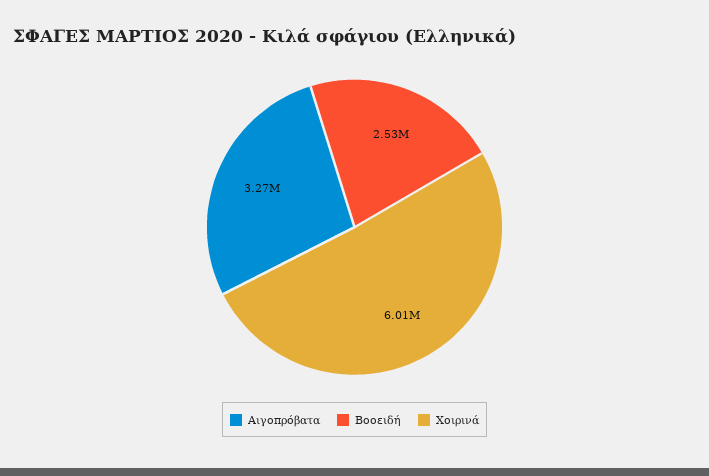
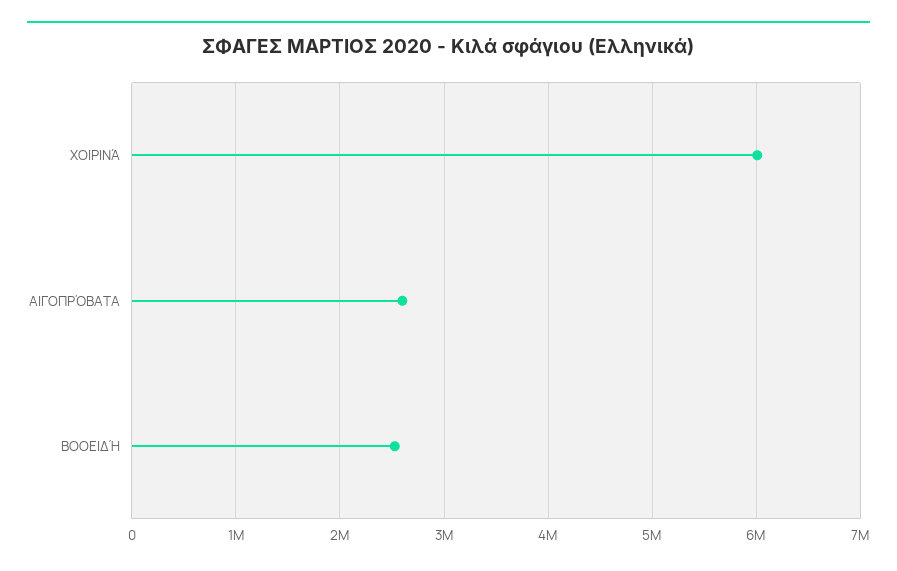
  {
-   "Αιγοπρόβατα": 3270000,
+   "Αιγοπρόβατα": 2600000,
    "Βοοειδή": 2530000,
    "Χοιρινά": 6010000
  }

